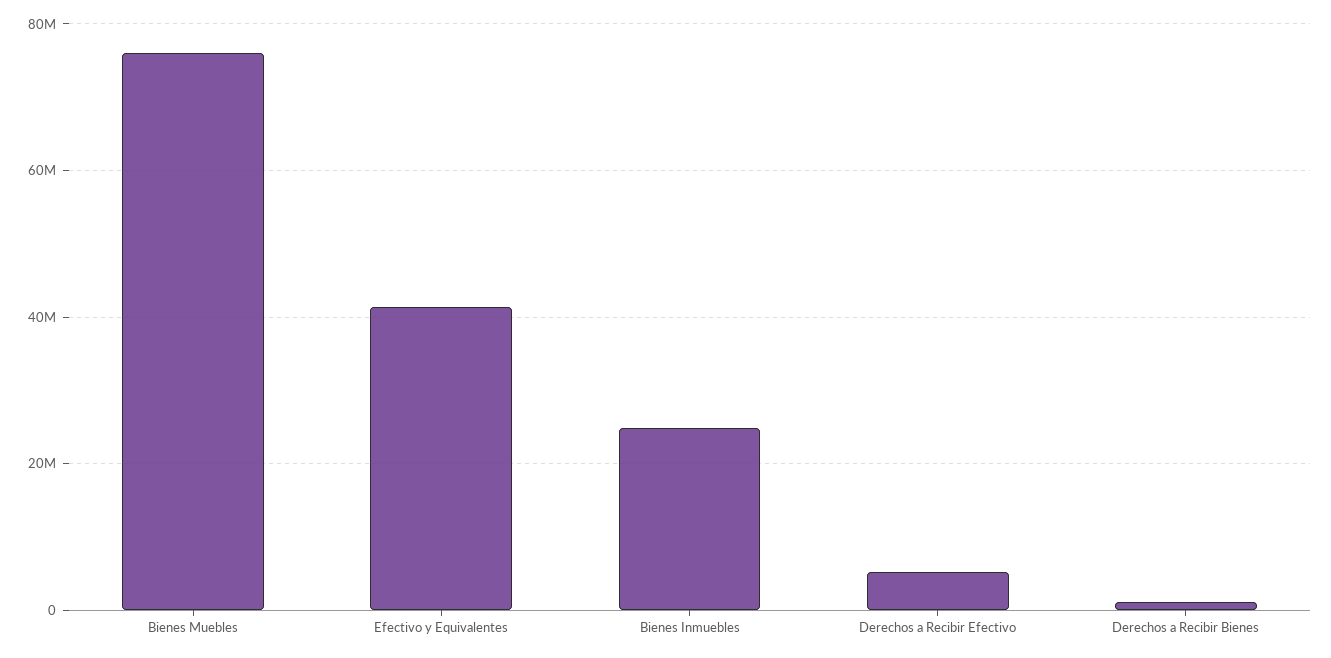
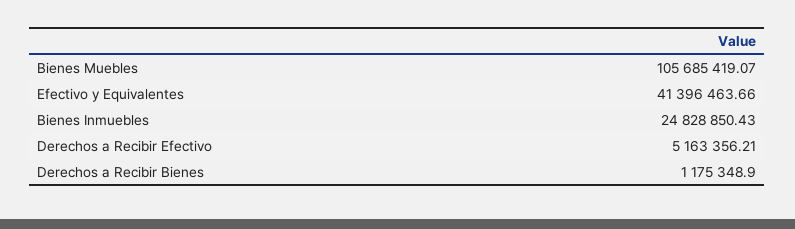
  {
-   "Bienes Muebles": 76000000,
+   "Bienes Muebles": 105685419.07,
    "Efectivo y Equivalentes": 41396463.66,
    "Bienes Inmuebles": 24828850.43,
    "Derechos a Recibir Efectivo": 5163356.21,
    "Derechos a Recibir Bienes": 1175348.9
  }

